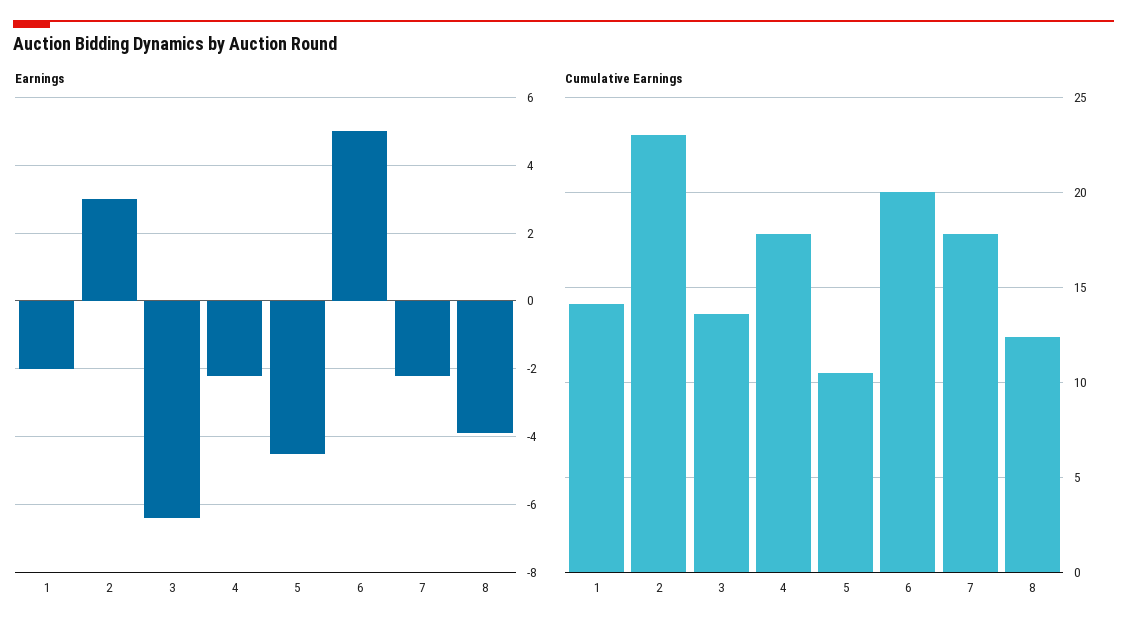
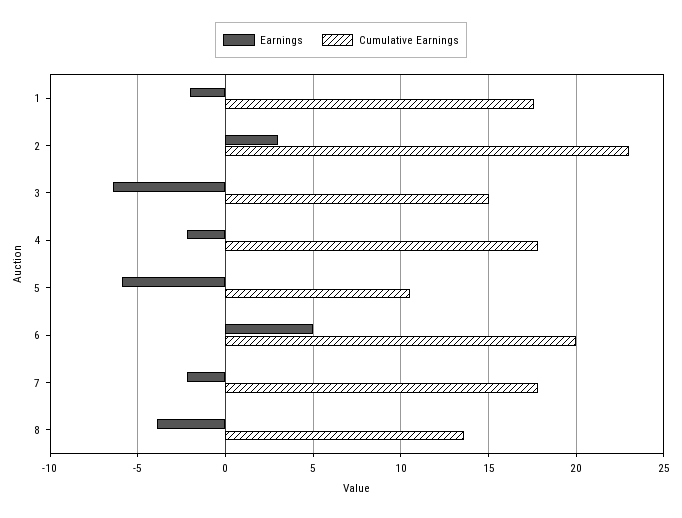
  {
    "Earnings": {
      "1": -2,
      "2": 3,
      "3": -6.5,
      "4": -2,
-     "5": -4.5,
+     "5": -6,
      "6": 5,
      "7": -2,
      "8": -4
    },
    "Cumulative Earnings": {
-     "1": 14,
+     "1": 17.5,
      "2": 23,
-     "3": 13.5,
+     "3": 15,
      "4": 18,
      "5": 10.5,
      "6": 20,
      "7": 18,
-     "8": 12.5
+     "8": 13.5
    }
  }

